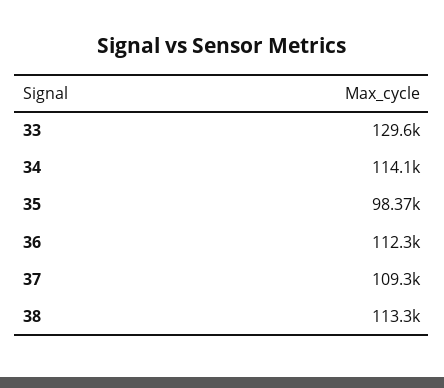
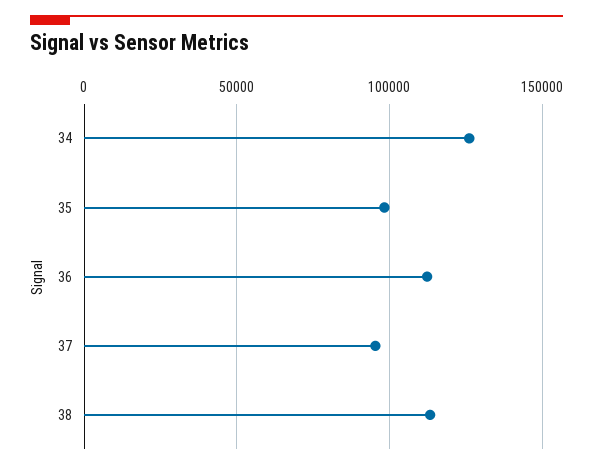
  {
-   "33": 129600,
-   "34": 114100,
+   "34": 125000,
    "35": 98370,
    "36": 112300,
-   "37": 109300,
+   "37": 95000,
    "38": 113300
  }

